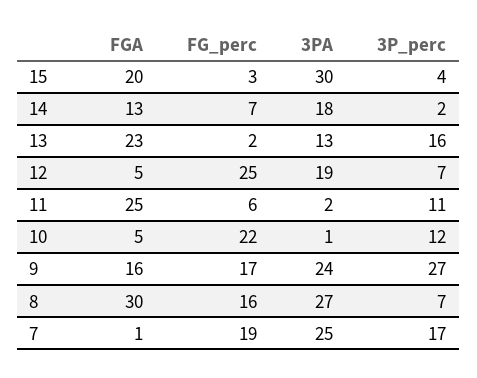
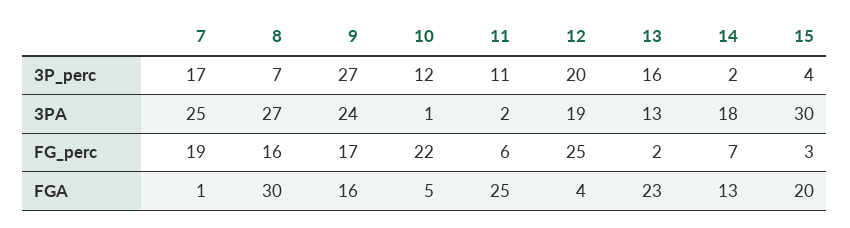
  {
    "FGA": {
      "15": 20,
      "14": 13,
      "13": 23,
-     "12": 5,
+     "12": 4,
      "11": 25,
      "10": 5,
      "9": 16,
      "8": 30,
      "7": 1
    },
    "FG_perc": {
      "15": 3,
      "14": 7,
      "13": 2,
      "12": 25,
      "11": 6,
      "10": 22,
      "9": 17,
      "8": 16,
      "7": 19
    },
    "3PA": {
      "15": 30,
      "14": 18,
      "13": 13,
      "12": 19,
      "11": 2,
      "10": 1,
      "9": 24,
      "8": 27,
      "7": 25
    },
    "3P_perc": {
      "15": 4,
      "14": 2,
      "13": 16,
-     "12": 7,
+     "12": 20,
      "11": 11,
      "10": 12,
      "9": 27,
      "8": 7,
      "7": 17
    }
  }

